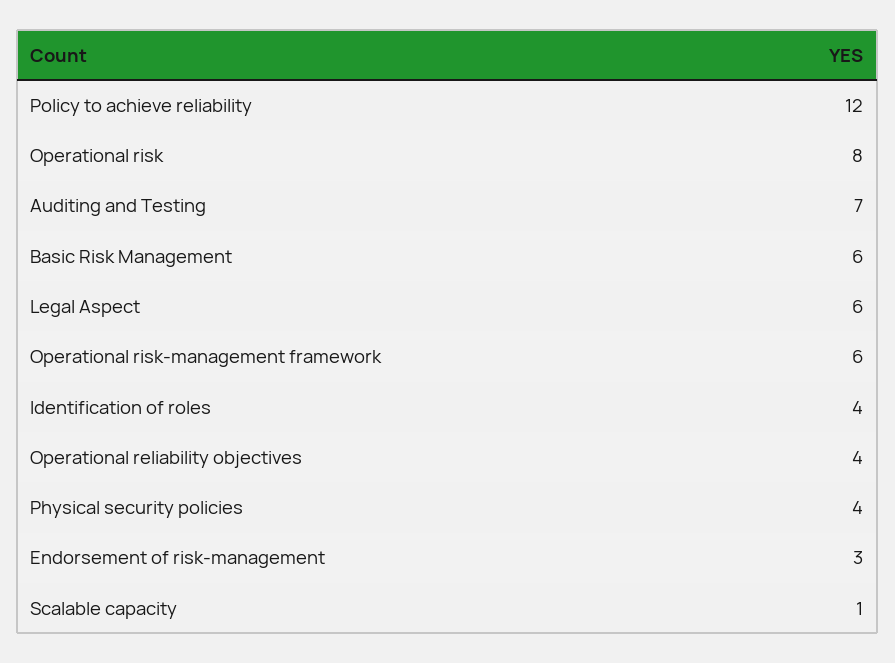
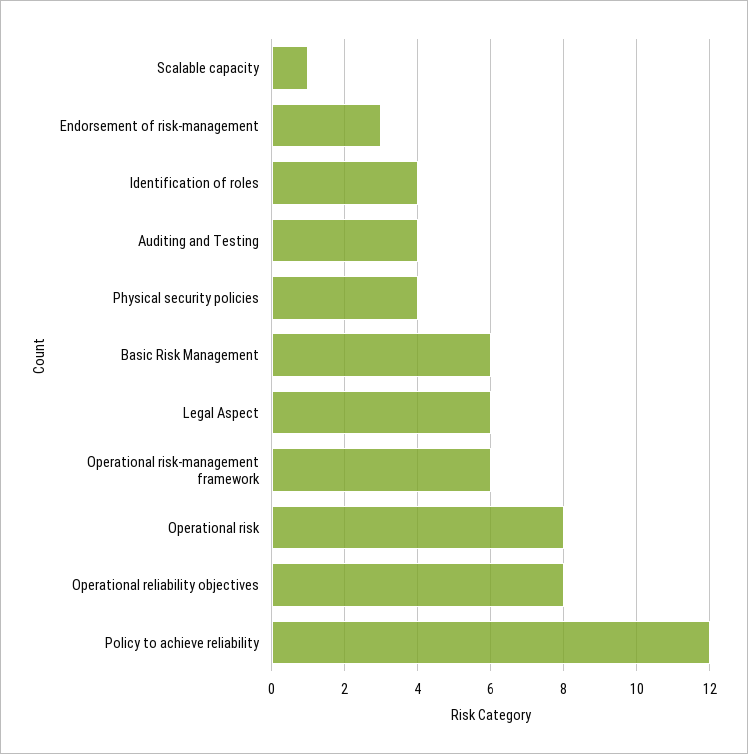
  {
    "Policy to achieve reliability": 12,
    "Operational risk": 8,
-   "Auditing and Testing": 7,
+   "Auditing and Testing": 4,
    "Basic Risk Management": 6,
    "Legal Aspect": 6,
    "Operational risk-management framework": 6,
    "Identification of roles": 4,
-   "Operational reliability objectives": 4,
+   "Operational reliability objectives": 8,
    "Physical security policies": 4,
    "Endorsement of risk-management": 3,
    "Scalable capacity": 1
  }

